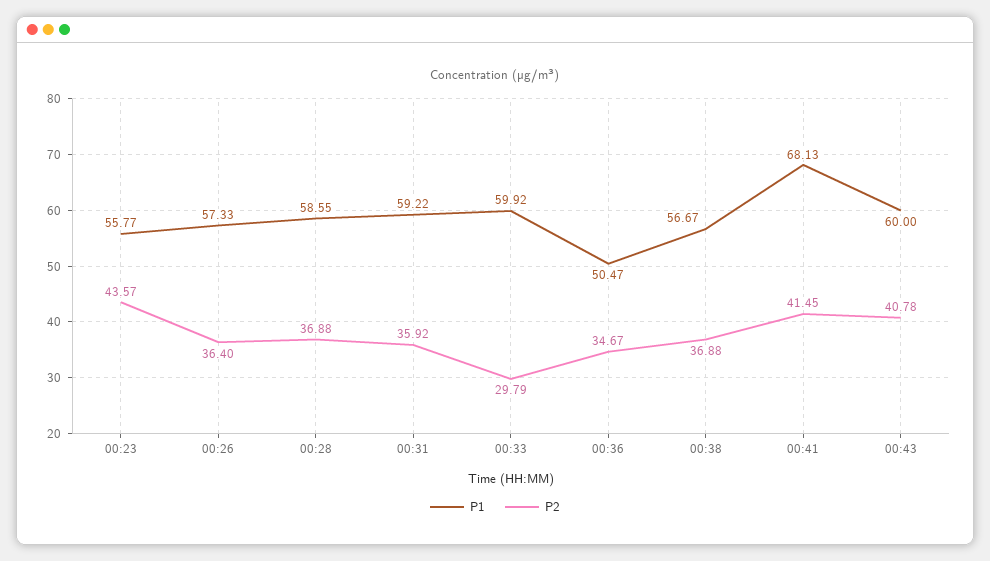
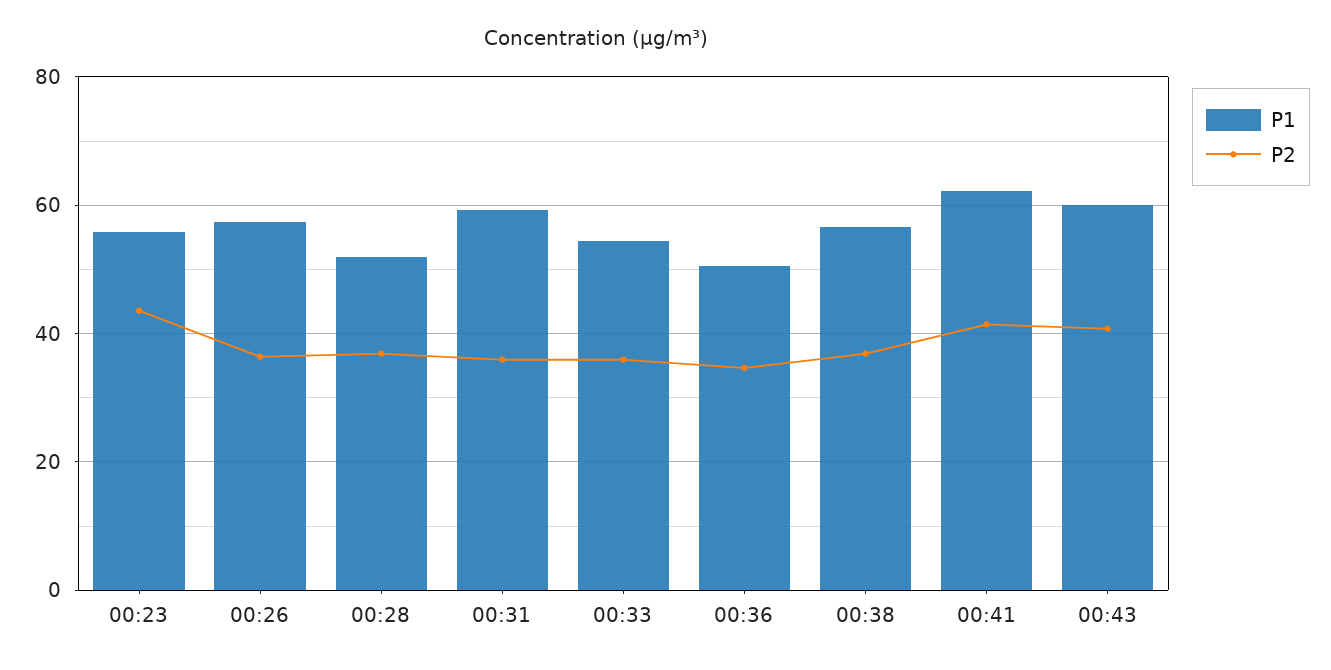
  {
    "P1": {
      "00:23": 55.77,
      "00:26": 57.33,
-     "00:28": 58.55,
+     "00:28": 52,
      "00:31": 59.22,
-     "00:33": 59.92,
+     "00:33": 54,
      "00:36": 50.47,
      "00:38": 56.67,
-     "00:41": 68.13,
+     "00:41": 62,
      "00:43": 60
    },
    "P2": {
      "00:23": 43.57,
      "00:26": 36.4,
      "00:28": 36.88,
      "00:31": 35.92,
-     "00:33": 29.79,
+     "00:33": 36,
      "00:36": 34.67,
      "00:38": 36.88,
      "00:41": 41.45,
      "00:43": 40.78
    }
  }

